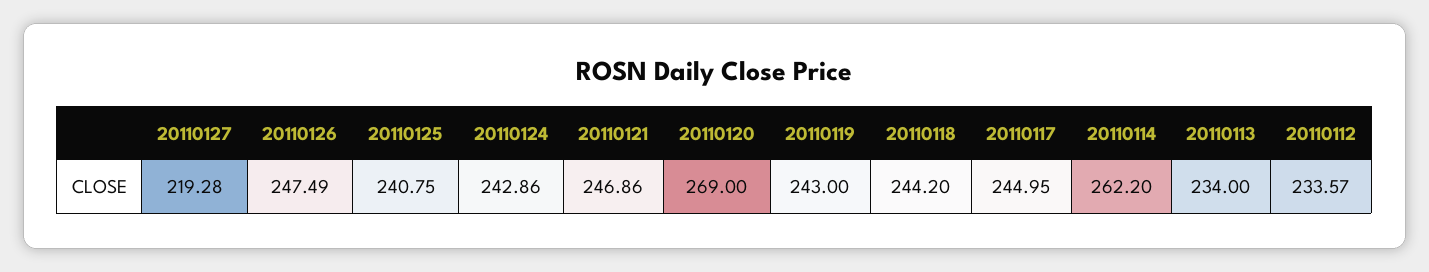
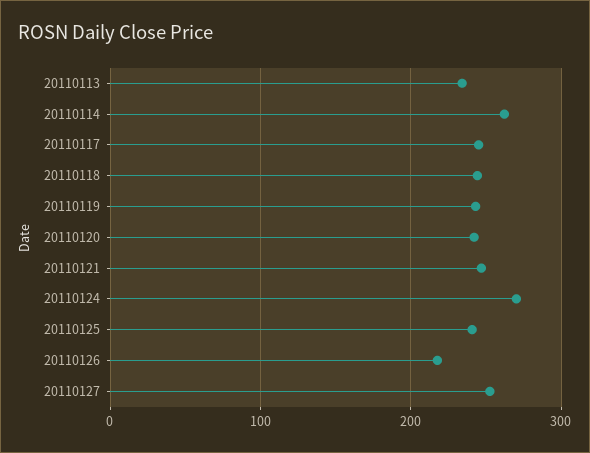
  {
-   "20110127": 219.28,
+   "20110127": 250,
-   "20110126": 247.49,
+   "20110126": 220,
    "20110125": 240.75,
-   "20110124": 242.86,
+   "20110124": 270,
    "20110121": 246.86,
-   "20110120": 269,
+   "20110120": 240,
    "20110119": 243,
    "20110118": 244.2,
    "20110117": 244.95,
    "20110114": 262.2,
-   "20110113": 234,
+   "20110113": 234
-   "20110112": 233.57
  }

